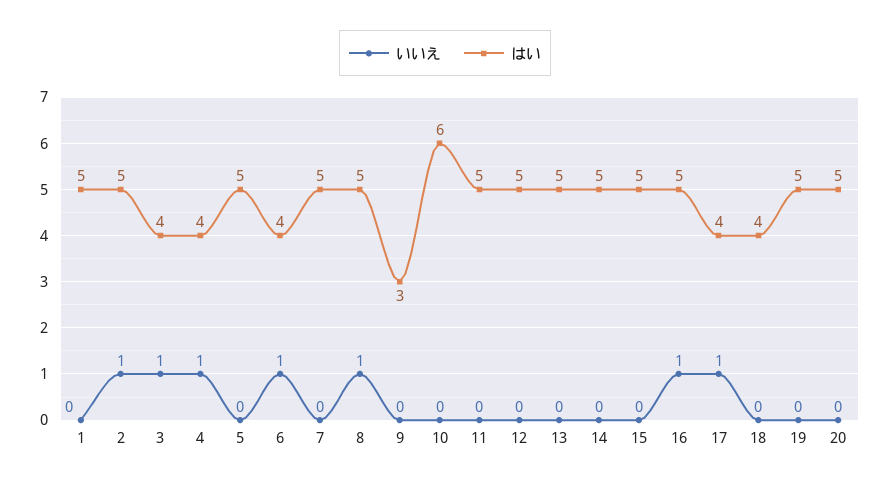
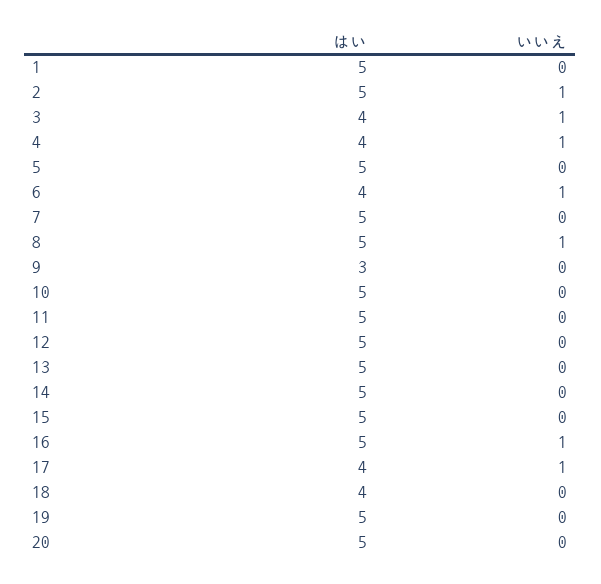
  {
    "いいえ": {
      "1": 0,
      "2": 1,
      "3": 1,
      "4": 1,
      "5": 0,
      "6": 1,
      "7": 0,
      "8": 1,
      "9": 0,
      "10": 0,
      "11": 0,
      "12": 0,
      "13": 0,
      "14": 0,
      "15": 0,
      "16": 1,
      "17": 1,
      "18": 0,
      "19": 0,
      "20": 0
    },
    "はい": {
      "1": 5,
      "2": 5,
      "3": 4,
      "4": 4,
      "5": 5,
      "6": 4,
      "7": 5,
      "8": 5,
      "9": 3,
-     "10": 6,
+     "10": 5,
      "11": 5,
      "12": 5,
      "13": 5,
      "14": 5,
      "15": 5,
      "16": 5,
      "17": 4,
      "18": 4,
      "19": 5,
      "20": 5
    }
  }

